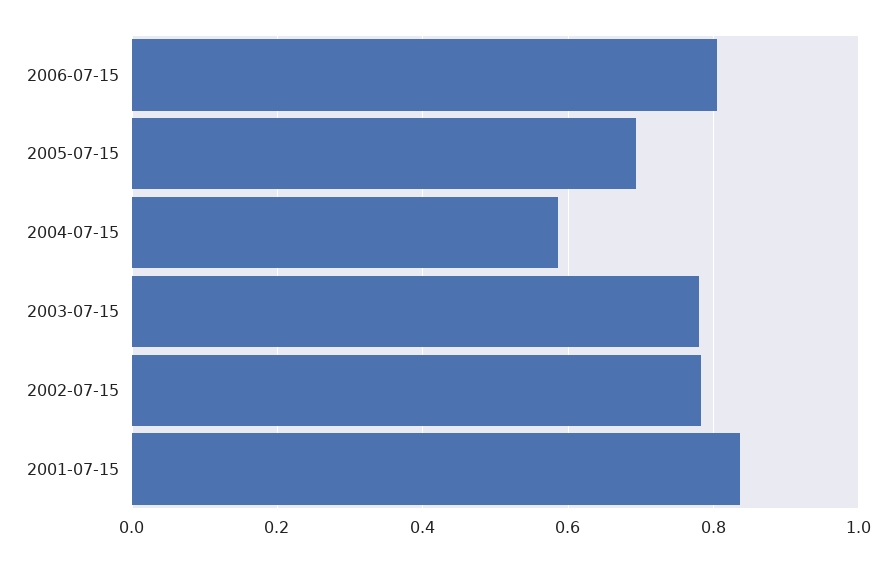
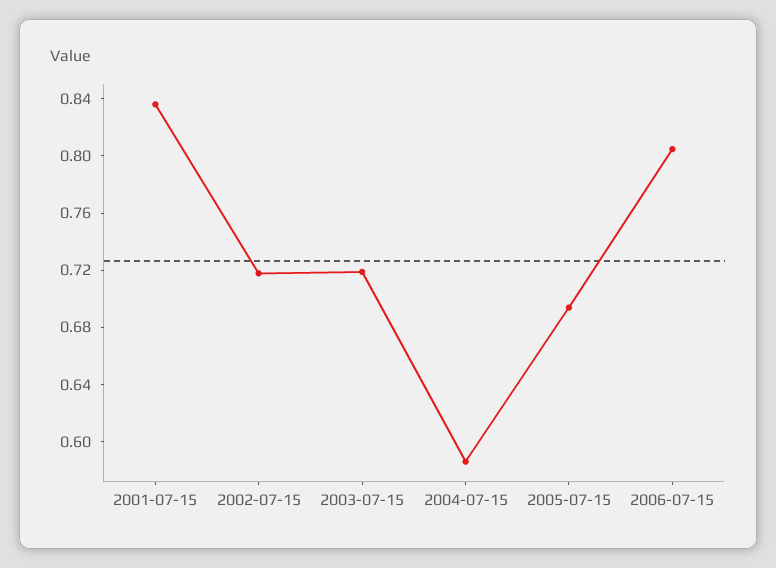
  {
    "2006-07-15": 0.8,
    "2005-07-15": 0.69,
    "2004-07-15": 0.59,
-   "2003-07-15": 0.78,
+   "2003-07-15": 0.72,
-   "2002-07-15": 0.78,
+   "2002-07-15": 0.72,
    "2001-07-15": 0.84
  }

